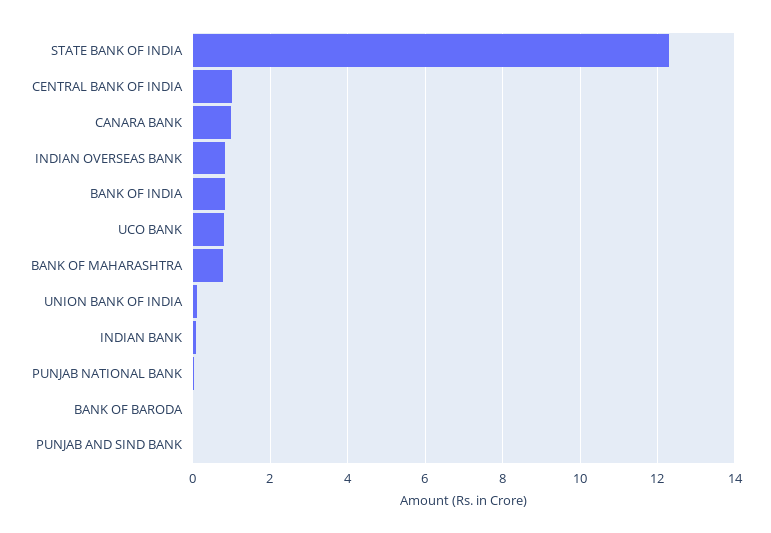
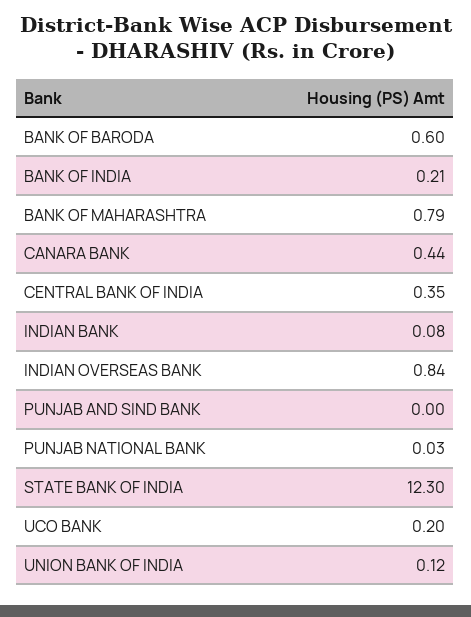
  {
    "STATE BANK OF INDIA": 12.3,
-   "CENTRAL BANK OF INDIA": 1,
+   "CENTRAL BANK OF INDIA": 0.35,
-   "CANARA BANK": 1,
+   "CANARA BANK": 0.44,
    "INDIAN OVERSEAS BANK": 0.84,
-   "BANK OF INDIA": 0.8,
+   "BANK OF INDIA": 0.21,
-   "UCO BANK": 0.8,
+   "UCO BANK": 0.2,
    "BANK OF MAHARASHTRA": 0.79,
    "UNION BANK OF INDIA": 0.12,
    "INDIAN BANK": 0.08,
    "PUNJAB NATIONAL BANK": 0.03,
-   "BANK OF BARODA": 0,
+   "BANK OF BARODA": 0.6,
    "PUNJAB AND SIND BANK": 0
  }

